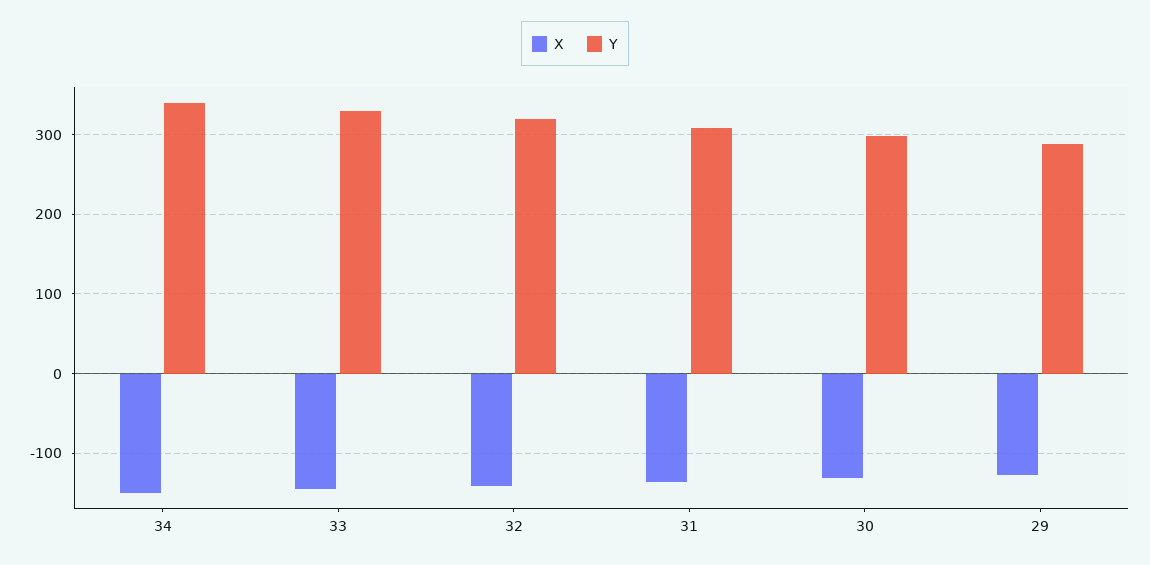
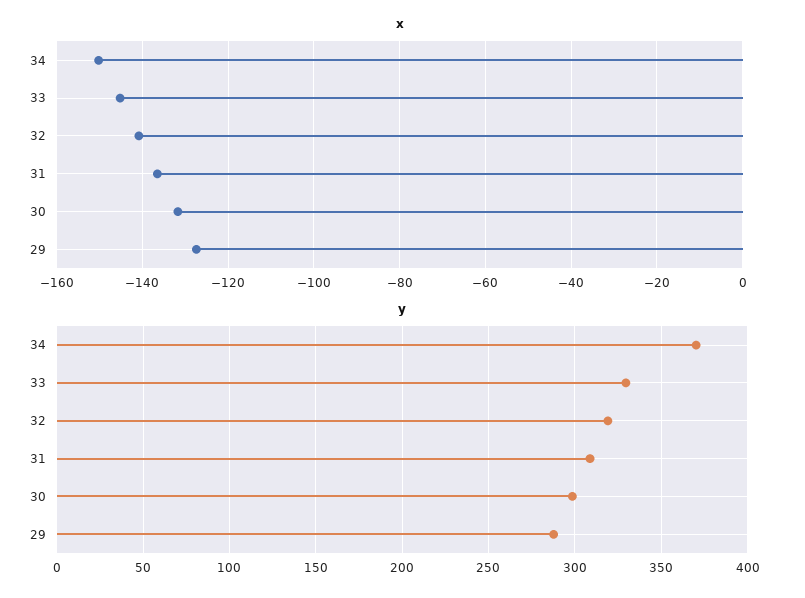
  {
    "X": {
      "34": -150,
      "33": -146,
      "32": -140,
      "31": -136,
      "30": -132,
      "29": -128
    },
    "Y": {
-     "34": 340,
+     "34": 370,
      "33": 330,
      "32": 320,
      "31": 310,
      "30": 300,
      "29": 290
    }
  }

